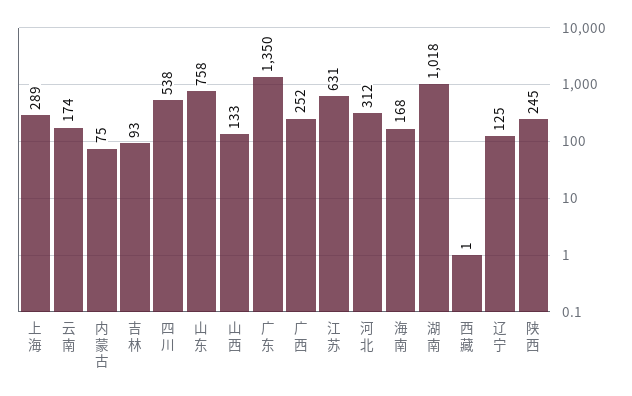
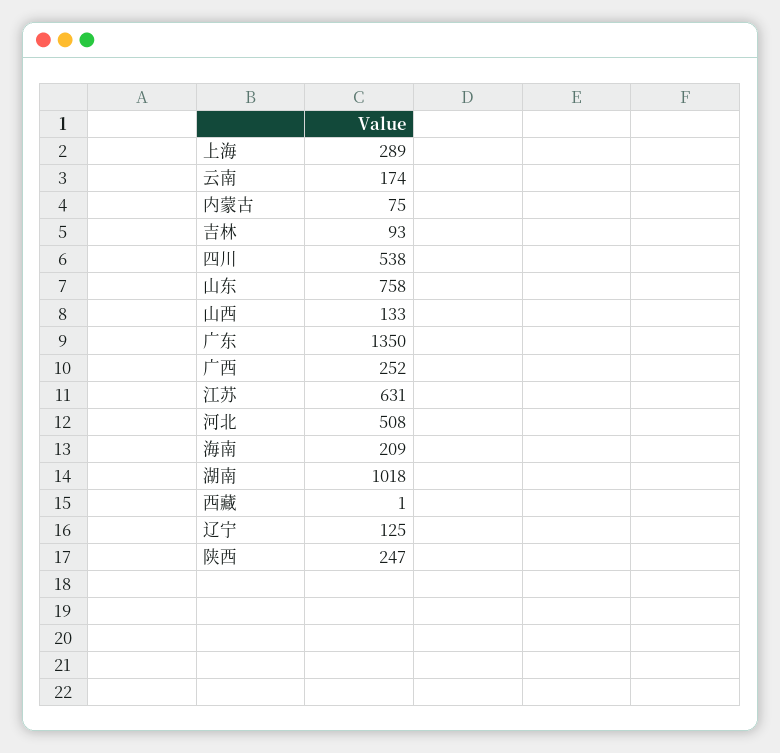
  {
    "上海": 289,
    "云南": 174,
    "内蒙古": 75,
    "吉林": 93,
    "四川": 538,
    "山东": 758,
    "山西": 133,
    "广东": 1350,
    "广西": 252,
    "江苏": 631,
-   "河北": 312,
+   "河北": 508,
-   "海南": 168,
+   "海南": 209,
    "湖南": 1018,
    "西藏": 1,
    "辽宁": 125,
-   "陕西": 245
+   "陕西": 247
  }

